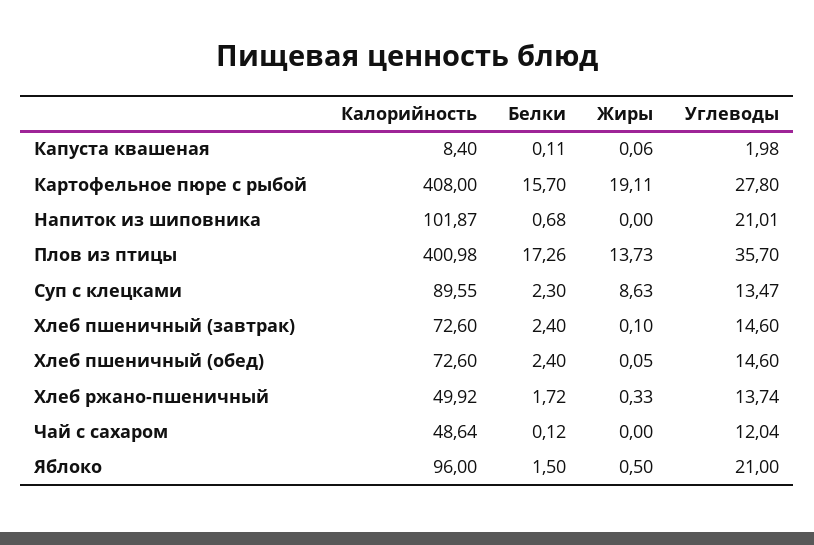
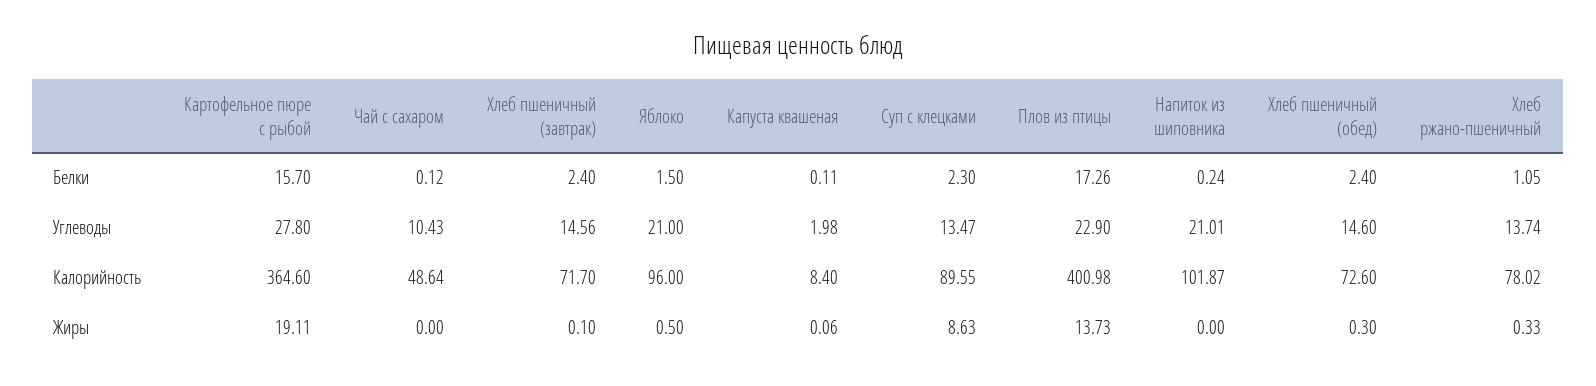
  {
    "Калорийность": {
      "Капуста квашеная": 8.4,
-     "Картофельное пюре с рыбой": 408,
+     "Картофельное пюре с рыбой": 364.6,
      "Напиток из шиповника": 101.87,
      "Плов из птицы": 400.98,
      "Суп с клецками": 89.55,
-     "Хлеб пшеничный (завтрак)": 72.6,
+     "Хлеб пшеничный (завтрак)": 71.7,
      "Хлеб пшеничный (обед)": 72.6,
-     "Хлеб ржано-пшеничный": 49.92,
+     "Хлеб ржано-пшеничный": 78.02,
      "Чай с сахаром": 48.64,
      "Яблоко": 96
    },
    "Белки": {
      "Капуста квашеная": 0.11,
      "Картофельное пюре с рыбой": 15.7,
-     "Напиток из шиповника": 0.68,
+     "Напиток из шиповника": 0.24,
      "Плов из птицы": 17.26,
      "Суп с клецками": 2.3,
      "Хлеб пшеничный (завтрак)": 2.4,
      "Хлеб пшеничный (обед)": 2.4,
-     "Хлеб ржано-пшеничный": 1.72,
+     "Хлеб ржано-пшеничный": 1.05,
      "Чай с сахаром": 0.12,
      "Яблоко": 1.5
    },
    "Жиры": {
      "Капуста квашеная": 0.06,
      "Картофельное пюре с рыбой": 19.11,
      "Напиток из шиповника": 0,
      "Плов из птицы": 13.73,
      "Суп с клецками": 8.63,
      "Хлеб пшеничный (завтрак)": 0.1,
-     "Хлеб пшеничный (обед)": 0.05,
+     "Хлеб пшеничный (обед)": 0.3,
      "Хлеб ржано-пшеничный": 0.33,
      "Чай с сахаром": 0,
      "Яблоко": 0.5
    },
    "Углеводы": {
      "Капуста квашеная": 1.98,
      "Картофельное пюре с рыбой": 27.8,
      "Напиток из шиповника": 21.01,
-     "Плов из птицы": 35.7,
+     "Плов из птицы": 22.9,
      "Суп с клецками": 13.47,
-     "Хлеб пшеничный (завтрак)": 14.6,
+     "Хлеб пшеничный (завтрак)": 14.56,
      "Хлеб пшеничный (обед)": 14.6,
      "Хлеб ржано-пшеничный": 13.74,
-     "Чай с сахаром": 12.04,
+     "Чай с сахаром": 10.43,
      "Яблоко": 21
    }
  }

